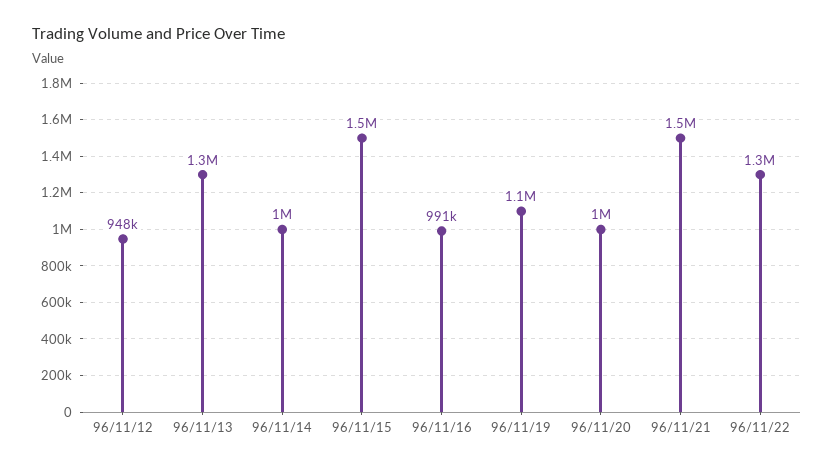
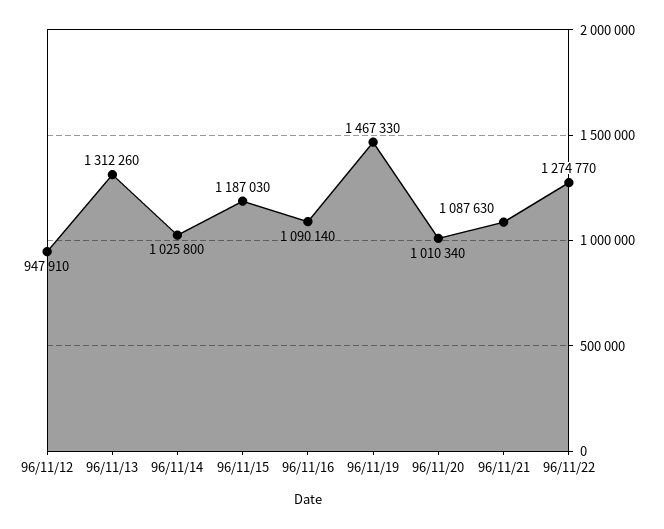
  {
    "96/11/12": 947910,
    "96/11/13": 1312260,
    "96/11/14": 1025800,
-   "96/11/15": 1500000,
+   "96/11/15": 1187030,
-   "96/11/16": 991000,
+   "96/11/16": 1090140,
-   "96/11/19": 1100000,
+   "96/11/19": 1467330,
    "96/11/20": 1010340,
-   "96/11/21": 1500000,
+   "96/11/21": 1087630,
    "96/11/22": 1274770
  }

